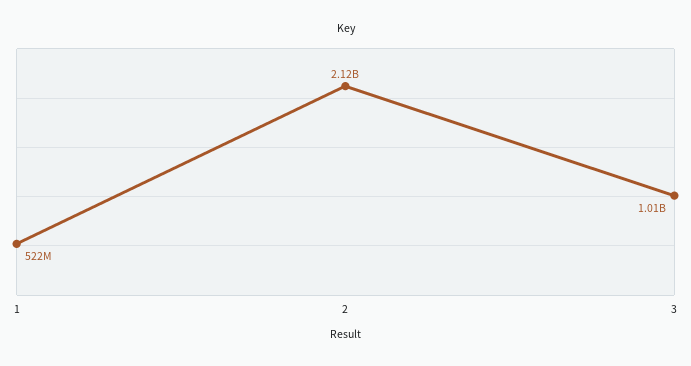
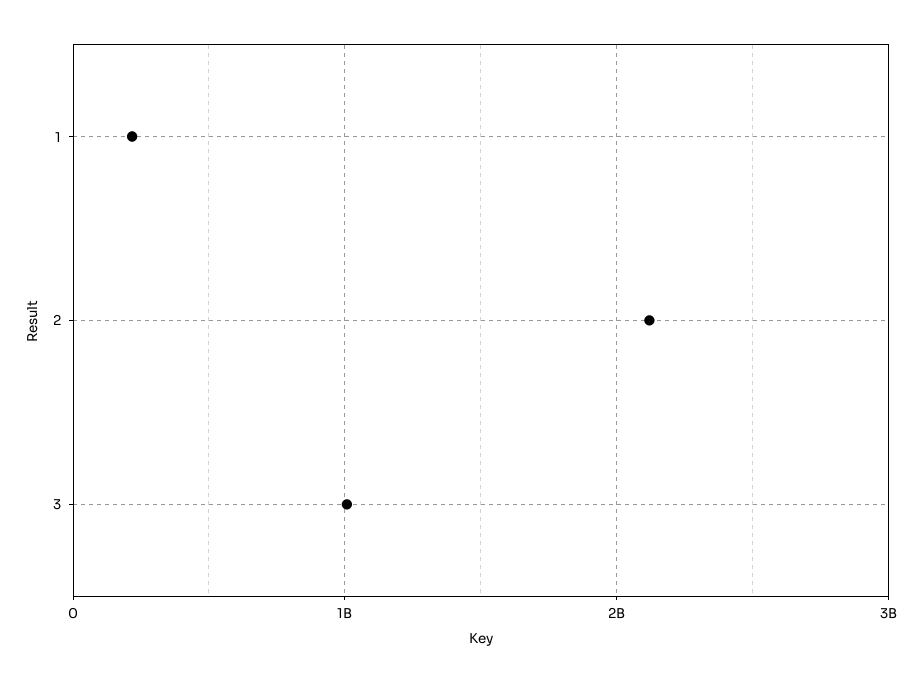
  {
-   "1": 522000000,
+   "1": 200000000,
    "2": 2120000000,
    "3": 1010000000
  }

